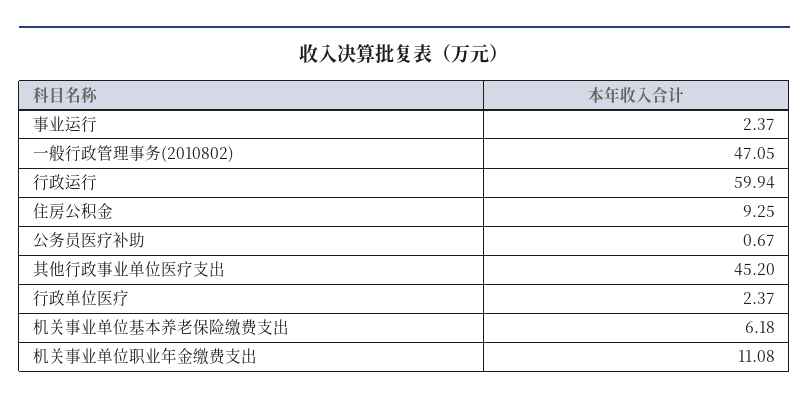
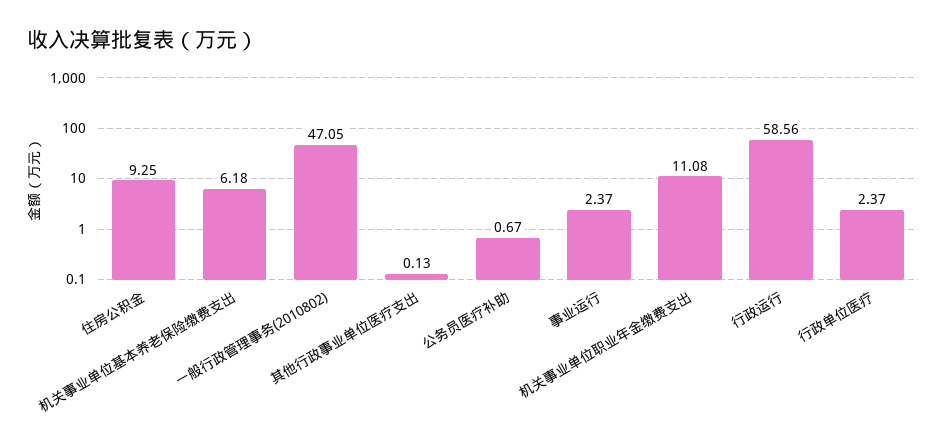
  {
    "事业运行": 2.37,
    "一般行政管理事务(2010802)": 47.05,
-   "行政运行": 59.94,
+   "行政运行": 58.56,
    "住房公积金": 9.25,
    "公务员医疗补助": 0.67,
-   "其他行政事业单位医疗支出": 45.2,
+   "其他行政事业单位医疗支出": 0.13,
    "行政单位医疗": 2.37,
    "机关事业单位基本养老保险缴费支出": 6.18,
    "机关事业单位职业年金缴费支出": 11.08
  }

